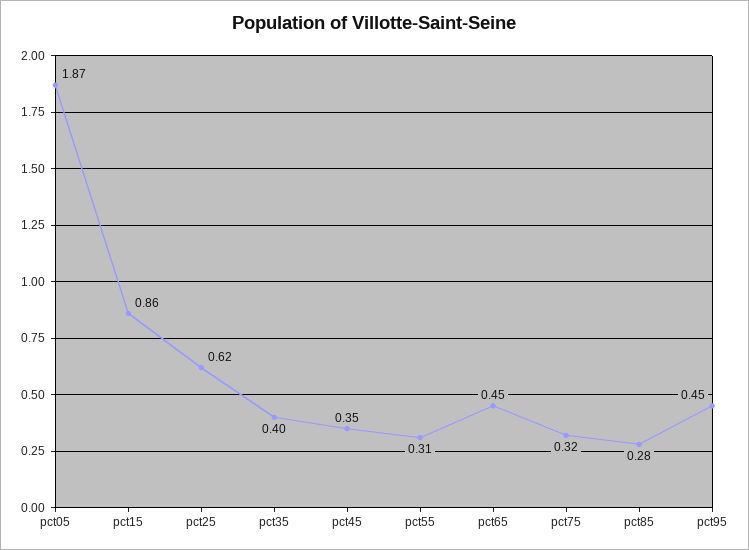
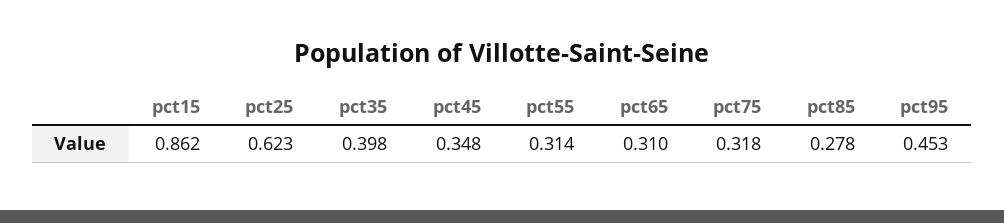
  {
-   "pct05": 1.87,
    "pct15": 0.862,
    "pct25": 0.623,
    "pct35": 0.398,
    "pct45": 0.348,
    "pct55": 0.314,
-   "pct65": 0.45,
+   "pct65": 0.31,
    "pct75": 0.318,
    "pct85": 0.278,
    "pct95": 0.453
  }

